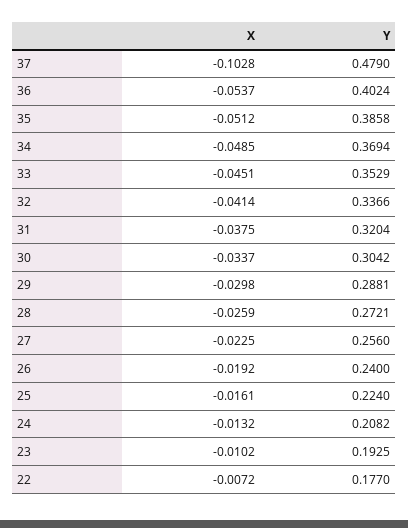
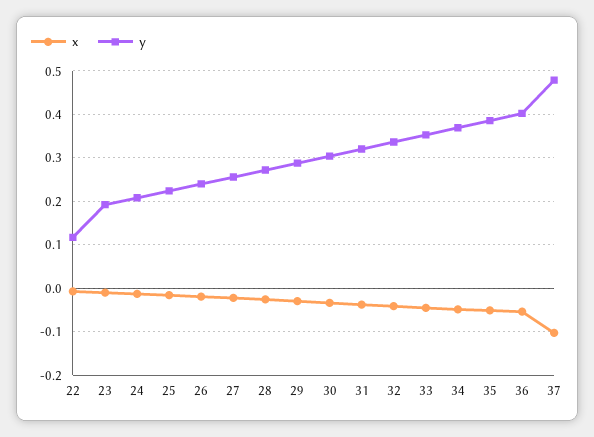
  {
    "X": {
      "37": -0.1028,
      "36": -0.0537,
      "35": -0.0512,
      "34": -0.0485,
      "33": -0.0451,
      "32": -0.0414,
      "31": -0.0375,
      "30": -0.0337,
      "29": -0.0298,
      "28": -0.0259,
      "27": -0.0225,
      "26": -0.0192,
      "25": -0.0161,
      "24": -0.0132,
      "23": -0.0102,
      "22": -0.0072
    },
    "Y": {
      "37": 0.479,
      "36": 0.4024,
      "35": 0.3858,
      "34": 0.3694,
      "33": 0.3529,
      "32": 0.3366,
      "31": 0.3204,
      "30": 0.3042,
      "29": 0.2881,
      "28": 0.2721,
      "27": 0.256,
      "26": 0.24,
      "25": 0.224,
      "24": 0.2082,
      "23": 0.1925,
-     "22": 0.177
+     "22": 0.12
    }
  }

